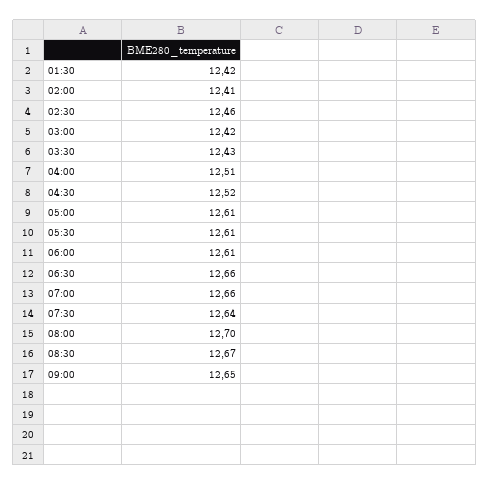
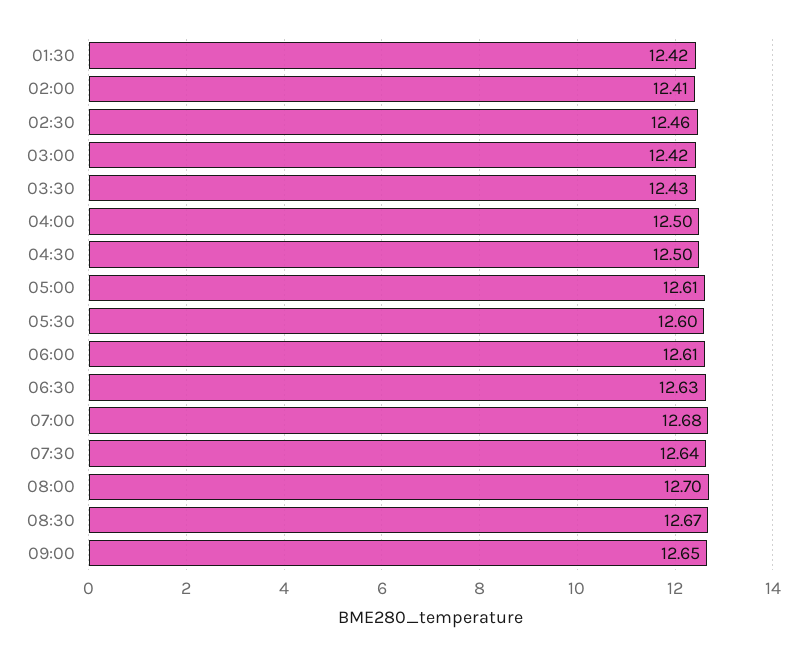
  {
    "01:30": 12.42,
    "02:00": 12.41,
    "02:30": 12.46,
    "03:00": 12.42,
    "03:30": 12.43,
-   "04:00": 12.51,
+   "04:00": 12.5,
-   "04:30": 12.52,
+   "04:30": 12.5,
    "05:00": 12.61,
-   "05:30": 12.61,
+   "05:30": 12.6,
    "06:00": 12.61,
-   "06:30": 12.66,
+   "06:30": 12.63,
-   "07:00": 12.66,
+   "07:00": 12.68,
    "07:30": 12.64,
    "08:00": 12.7,
    "08:30": 12.67,
    "09:00": 12.65
  }

